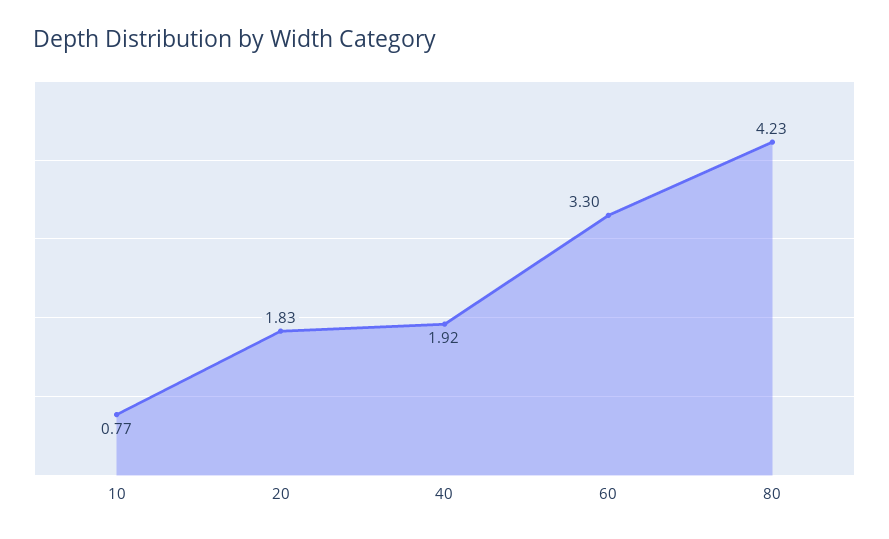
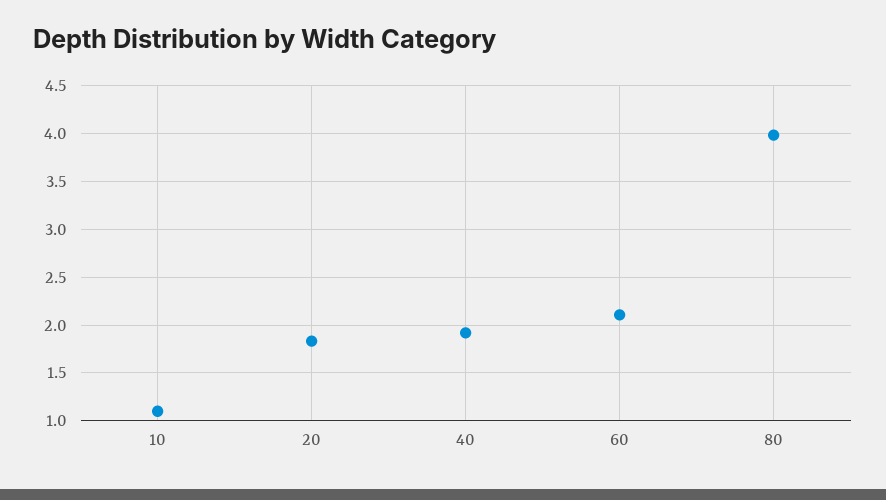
  {
-   "10": 0.77,
+   "10": 1.1,
    "20": 1.83,
    "40": 1.92,
-   "60": 3.3,
+   "60": 2.1,
-   "80": 4.23
+   "80": 4
  }

